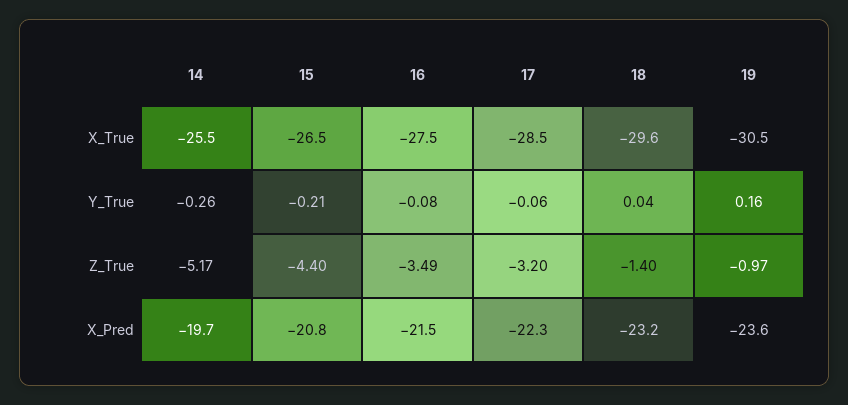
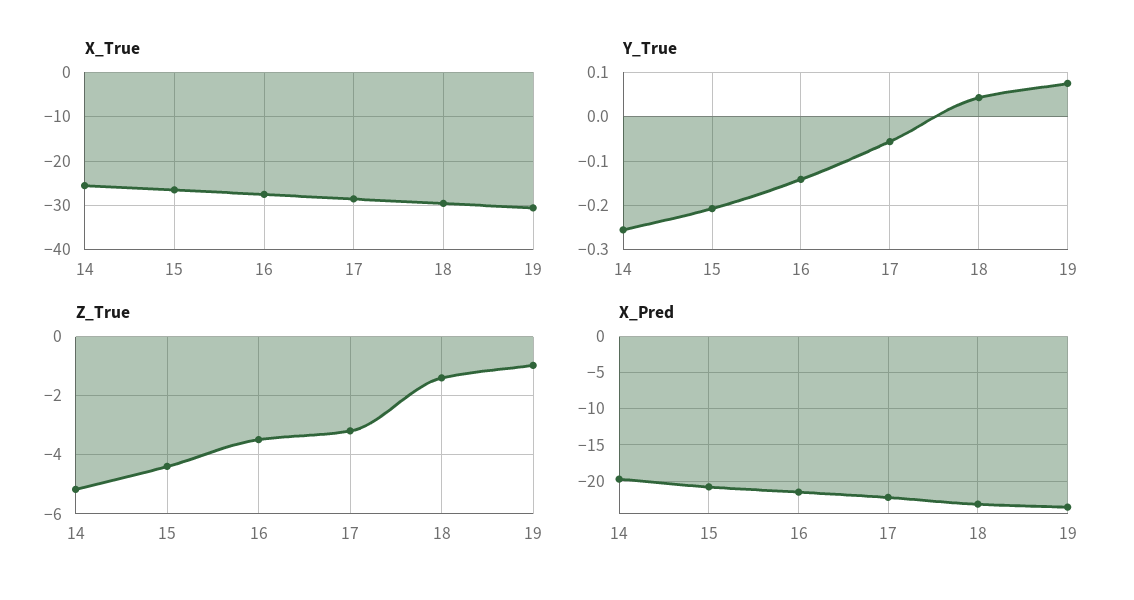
  {
    "X_True": {
      "14": -25.5,
      "15": -26.5,
      "16": -27.5,
      "17": -28.5,
      "18": -29.6,
      "19": -30.5
    },
    "Y_True": {
      "14": -0.26,
      "15": -0.21,
-     "16": -0.08,
+     "16": -0.14,
      "17": -0.06,
      "18": 0.04,
-     "19": 0.16
+     "19": 0.08
    },
    "Z_True": {
      "14": -5.17,
      "15": -4.4,
      "16": -3.49,
      "17": -3.2,
      "18": -1.4,
      "19": -0.97
    },
    "X_Pred": {
      "14": -19.7,
      "15": -20.8,
      "16": -21.5,
      "17": -22.3,
      "18": -23.2,
      "19": -23.6
    }
  }

